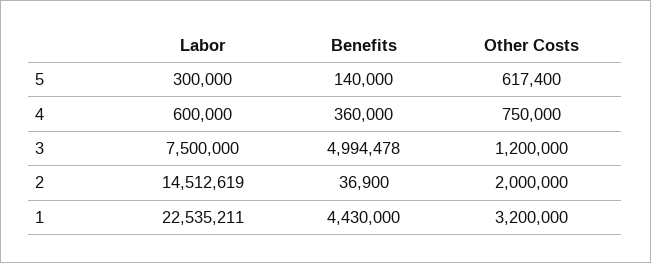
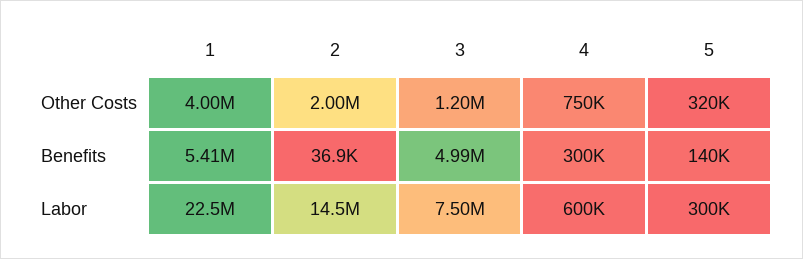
  {
    "Labor": {
      "5": 300000,
      "4": 600000,
      "3": 7500000,
      "2": 14512619,
      "1": 22535211
    },
    "Benefits": {
      "5": 140000,
-     "4": 360000,
+     "4": 300000,
      "3": 4994478,
      "2": 36900,
-     "1": 4430000
+     "1": 5410000
    },
    "Other Costs": {
-     "5": 617400,
+     "5": 320000,
      "4": 750000,
      "3": 1200000,
      "2": 2000000,
-     "1": 3200000
+     "1": 4000000
    }
  }

